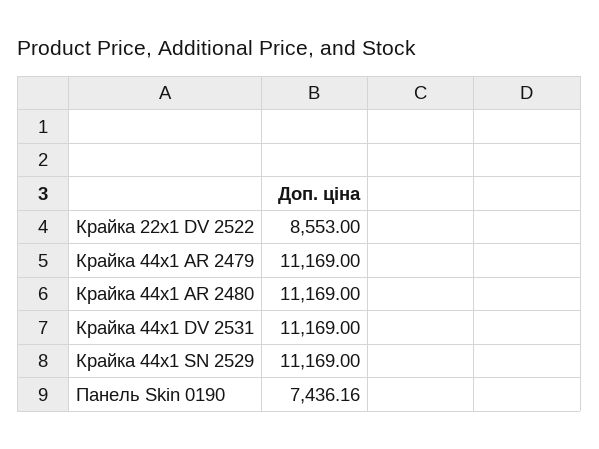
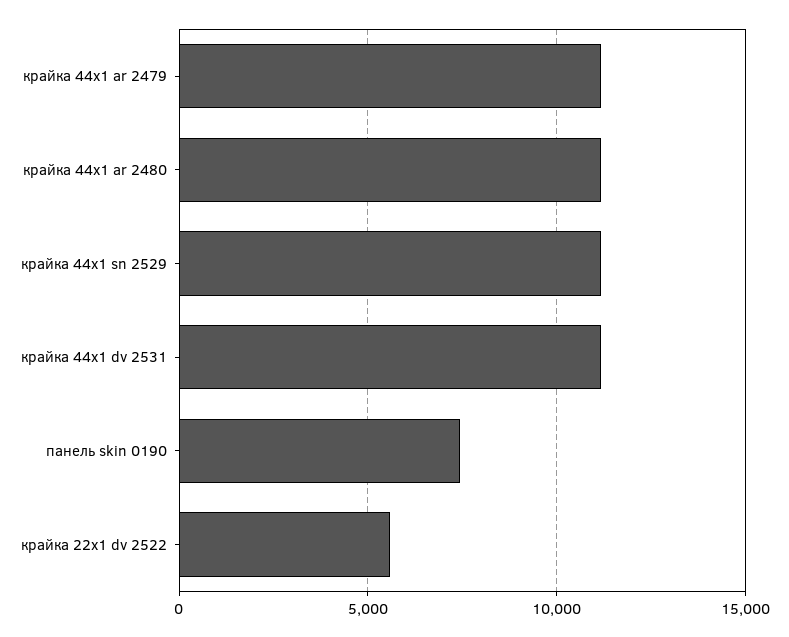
  {
-   "Крайка 22x1 DV 2522": 8553,
+   "Крайка 22x1 DV 2522": 5500,
    "Крайка 44x1 AR 2479": 11169,
    "Крайка 44x1 AR 2480": 11169,
    "Крайка 44x1 DV 2531": 11169,
    "Крайка 44x1 SN 2529": 11169,
    "Панель Skin 0190": 7436.16
  }

